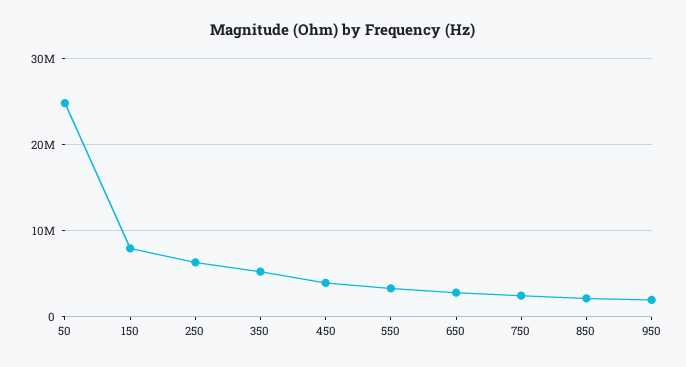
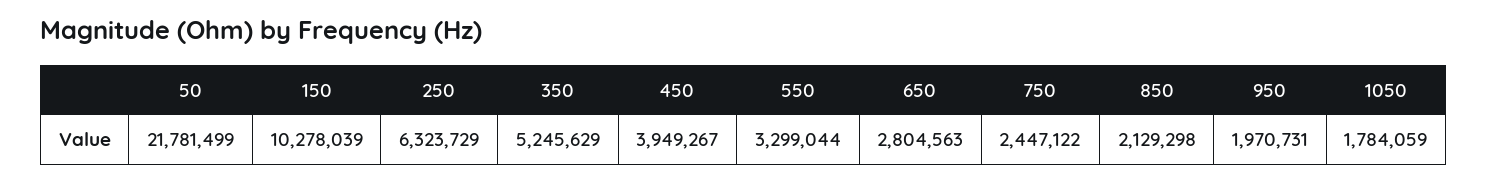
  {
-   "50": 25000000,
+   "50": 21781499,
-   "150": 8000000,
+   "150": 10278039,
    "250": 6323729,
    "350": 5245629,
    "450": 3949267,
    "550": 3299044,
    "650": 2804563,
    "750": 2447122,
    "850": 2129298,
-   "950": 1970731
+   "950": 1970731,
+   "1050": 1784059
  }

